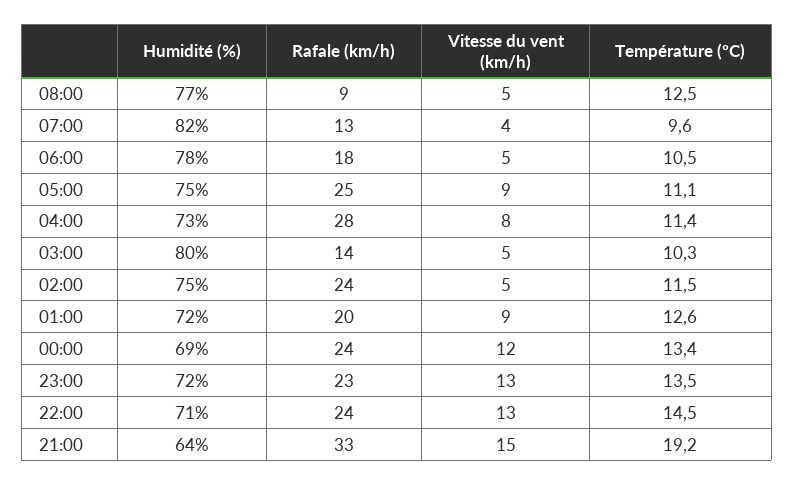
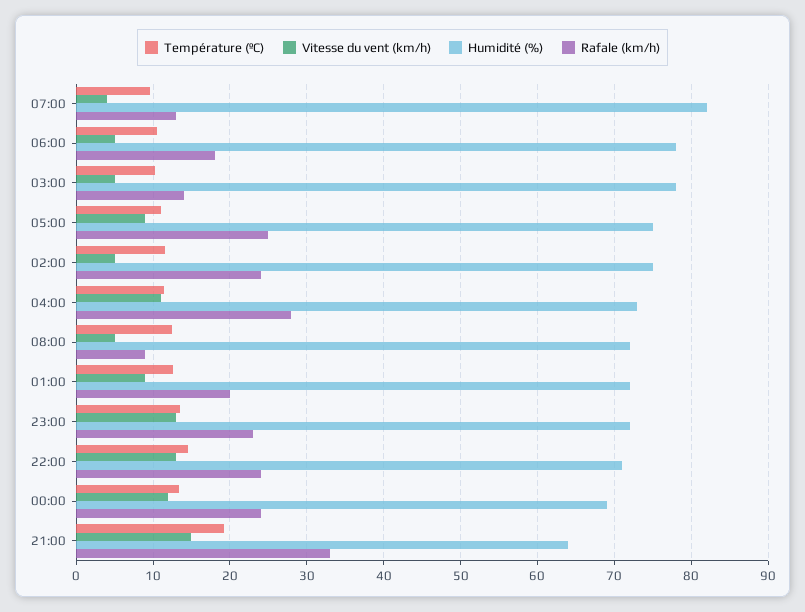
  {
    "Humidité (%)": {
-     "08:00": 77,
+     "08:00": 72,
      "07:00": 82,
      "06:00": 78,
      "05:00": 75,
      "04:00": 73,
-     "03:00": 80,
+     "03:00": 78,
      "02:00": 75,
      "01:00": 72,
      "00:00": 69,
      "23:00": 72,
      "22:00": 71,
      "21:00": 64
    },
    "Rafale (km/h)": {
      "08:00": 9,
      "07:00": 13,
      "06:00": 18,
      "05:00": 25,
      "04:00": 28,
      "03:00": 14,
      "02:00": 24,
      "01:00": 20,
      "00:00": 24,
      "23:00": 23,
      "22:00": 24,
      "21:00": 33
    },
    "Vitesse du vent (km/h)": {
      "08:00": 5,
      "07:00": 4,
      "06:00": 5,
      "05:00": 9,
-     "04:00": 8,
+     "04:00": 11,
      "03:00": 5,
      "02:00": 5,
      "01:00": 9,
      "00:00": 12,
      "23:00": 13,
      "22:00": 13,
      "21:00": 15
    },
    "Température (ºC)": {
      "08:00": 12.5,
      "07:00": 9.6,
      "06:00": 10.5,
      "05:00": 11.1,
      "04:00": 11.4,
      "03:00": 10.3,
      "02:00": 11.5,
      "01:00": 12.6,
      "00:00": 13.4,
      "23:00": 13.5,
      "22:00": 14.5,
      "21:00": 19.2
    }
  }

